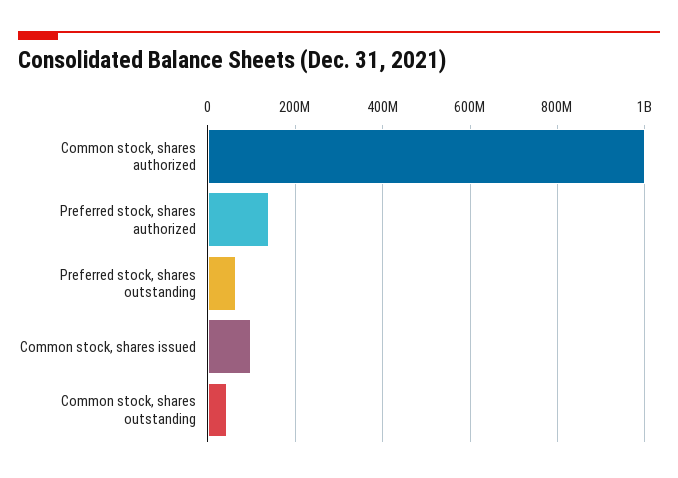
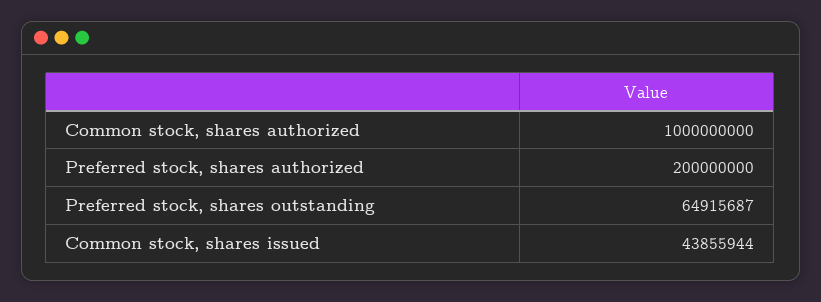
  {
    "Common stock, shares authorized": 1000000000,
-   "Preferred stock, shares authorized": 140000000,
+   "Preferred stock, shares authorized": 200000000,
    "Preferred stock, shares outstanding": 64915687,
-   "Common stock, shares issued": 100000000,
+   "Common stock, shares issued": 43855944
-   "Common stock, shares outstanding": 40000000
  }

